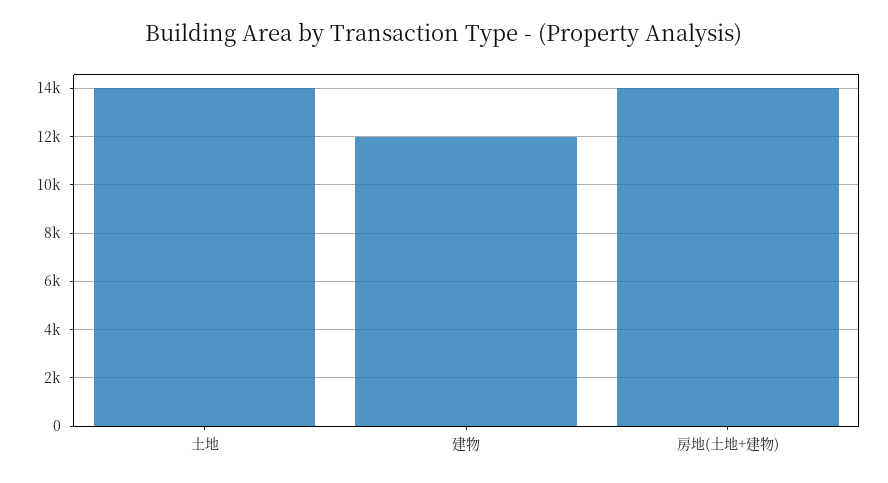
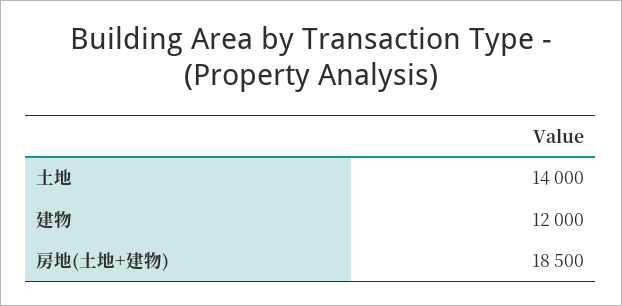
  {
    "土地": 14000,
    "建物": 12000,
-   "房地(土地+建物)": 14000
+   "房地(土地+建物)": 18500
  }

